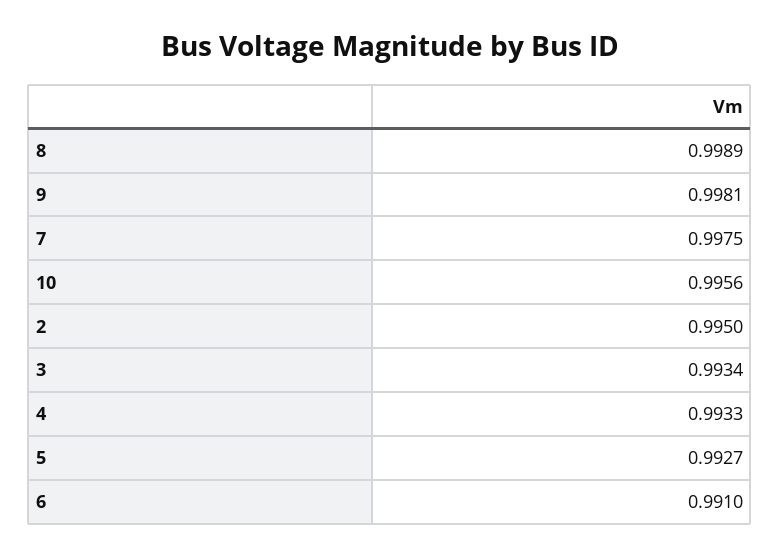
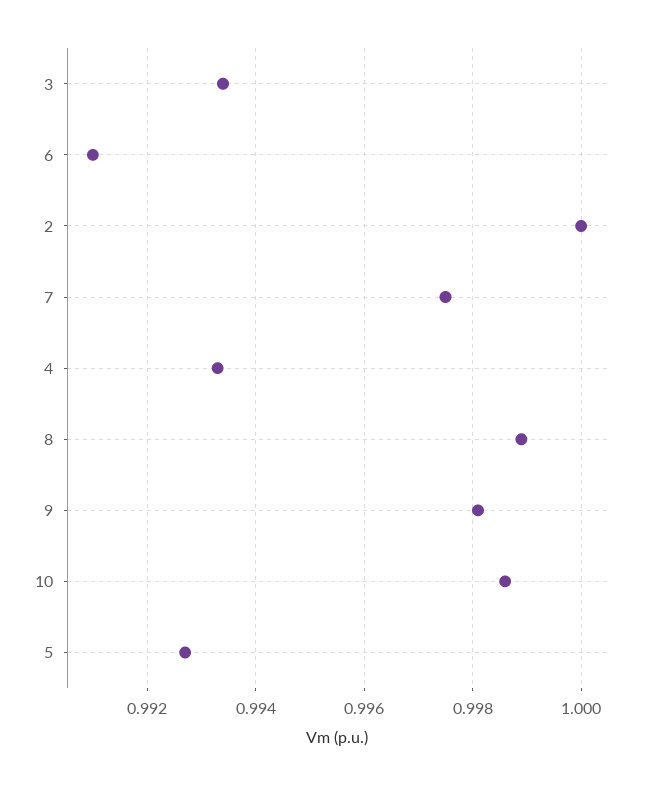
  {
    "8": 0.9989,
    "9": 0.9981,
    "7": 0.9975,
-   "10": 0.9956,
+   "10": 0.9985,
-   "2": 0.995,
+   "2": 1,
    "3": 0.9934,
    "4": 0.9933,
    "5": 0.9927,
    "6": 0.991
  }

